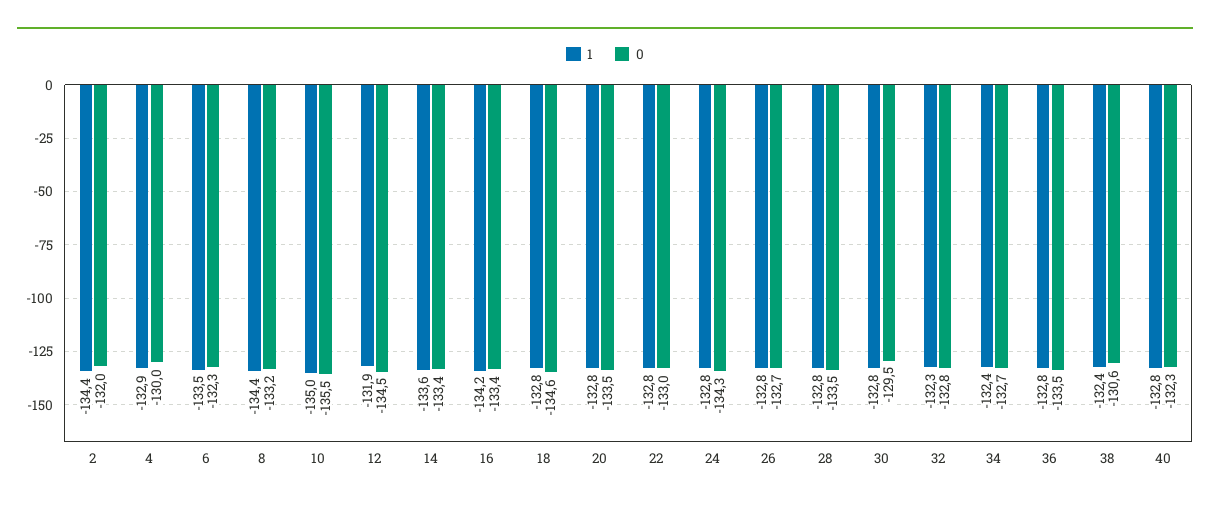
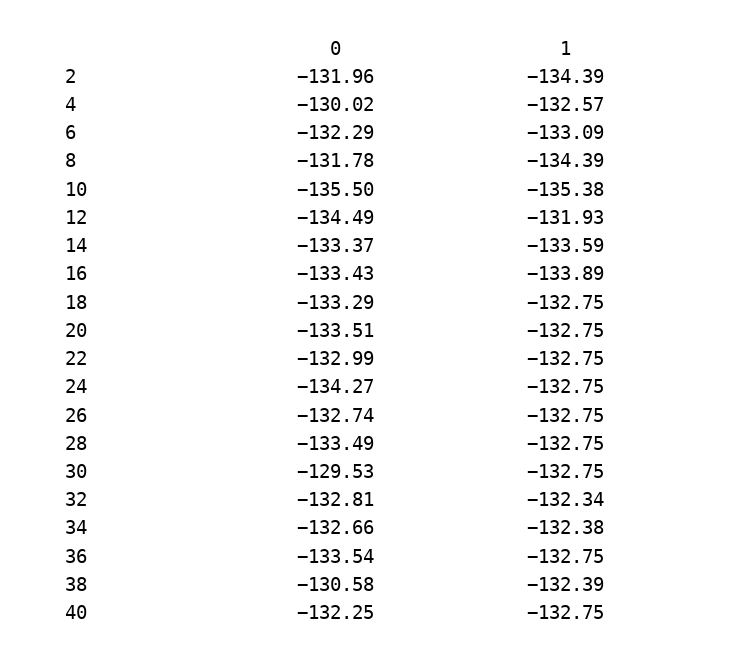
  {
    "1": {
      "2": -134.39,
-     "4": -132.9,
+     "4": -132.57,
-     "6": -133.5,
+     "6": -133.09,
      "8": -134.39,
-     "10": -135,
+     "10": -135.38,
      "12": -131.93,
      "14": -133.59,
-     "16": -134.2,
+     "16": -133.89,
      "18": -132.75,
      "20": -132.75,
      "22": -132.75,
      "24": -132.75,
      "26": -132.75,
      "28": -132.75,
      "30": -132.75,
      "32": -132.34,
      "34": -132.38,
      "36": -132.75,
      "38": -132.39,
      "40": -132.75
    },
    "0": {
      "2": -131.96,
      "4": -130.02,
      "6": -132.29,
-     "8": -133.2,
+     "8": -131.78,
      "10": -135.5,
      "12": -134.49,
      "14": -133.37,
      "16": -133.43,
-     "18": -134.6,
+     "18": -133.29,
      "20": -133.51,
      "22": -132.99,
      "24": -134.27,
      "26": -132.74,
      "28": -133.49,
      "30": -129.53,
      "32": -132.81,
      "34": -132.66,
      "36": -133.54,
      "38": -130.58,
      "40": -132.25
    }
  }

